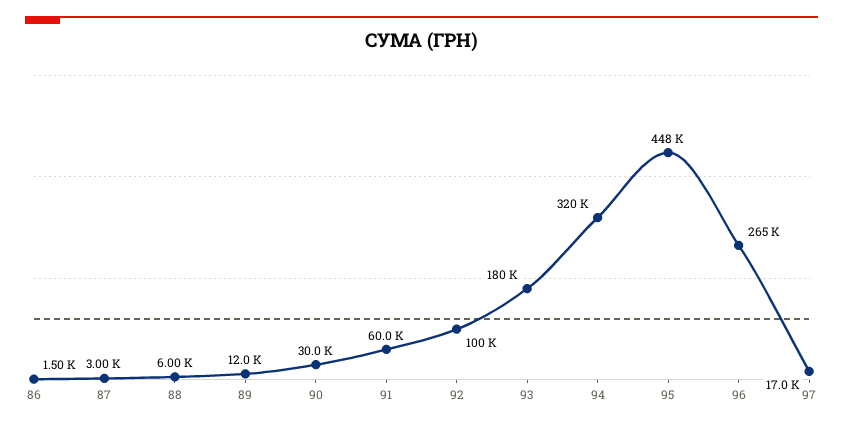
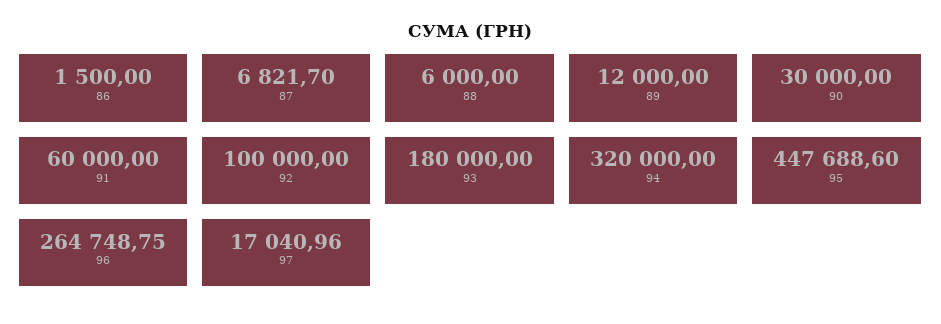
  {
    "86": 1500,
-   "87": 3000,
+   "87": 6821.7,
    "88": 6000,
    "89": 12000,
    "90": 30000,
    "91": 60000,
    "92": 100000,
    "93": 180000,
    "94": 320000,
    "95": 447688.6,
    "96": 264748.75,
    "97": 17040.96
  }

